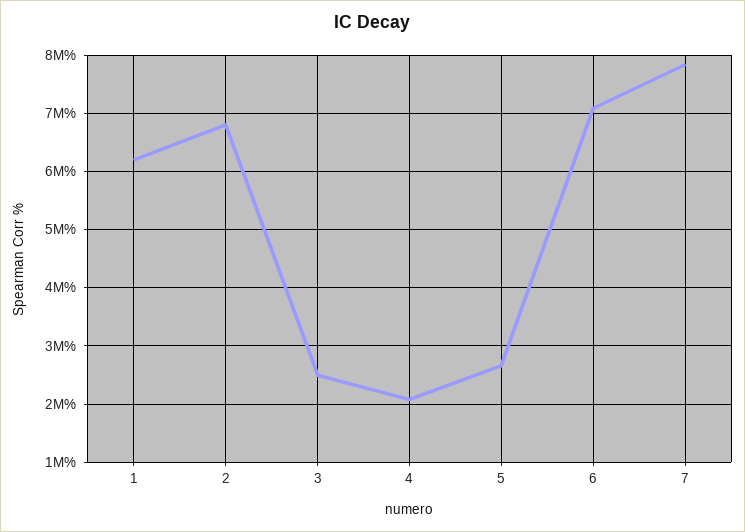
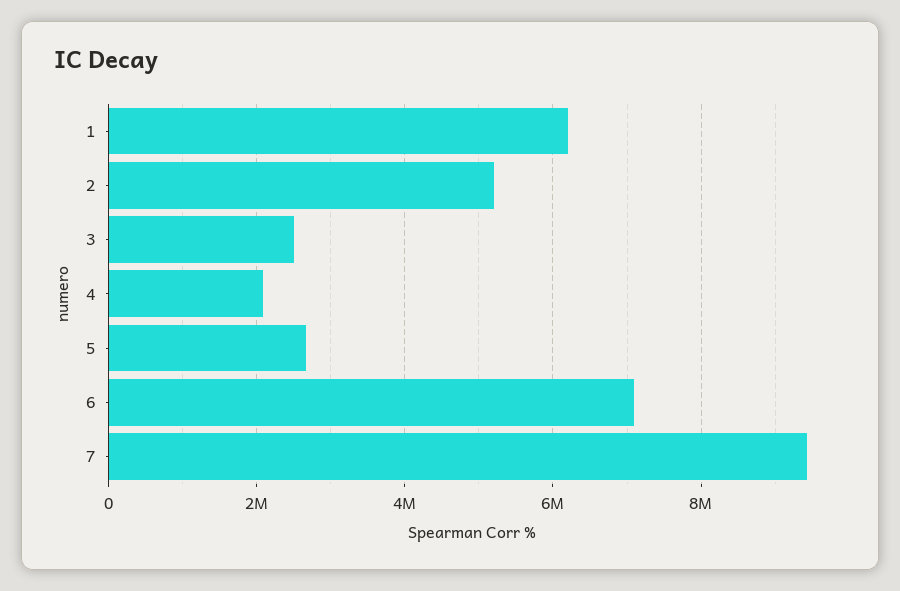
  {
    "1": 6200000,
-   "2": 6800000,
+   "2": 5200000,
    "3": 2600000,
    "4": 2000000,
    "5": 2600000,
    "6": 7000000,
-   "7": 7800000
+   "7": 9400000
  }

